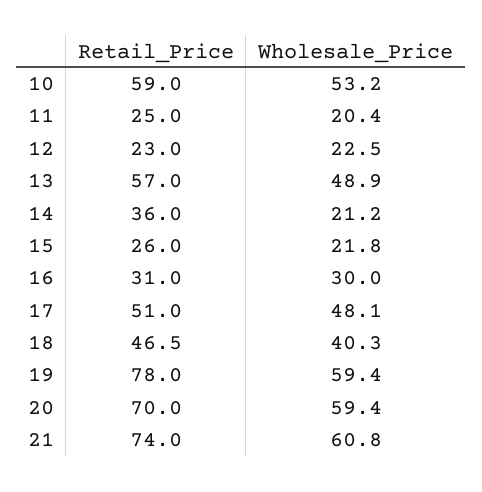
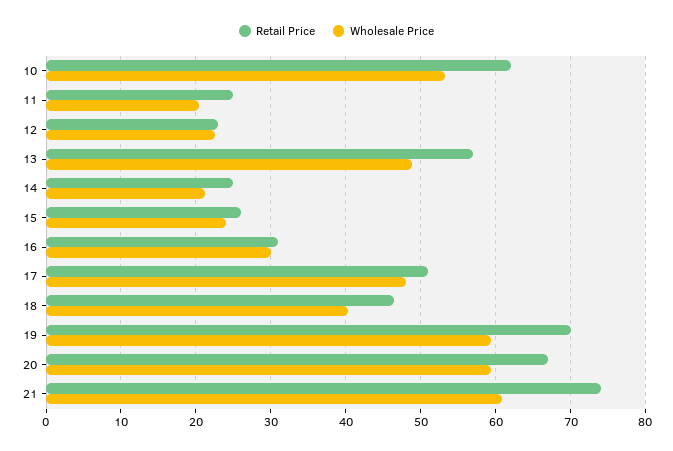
  {
    "Retail_Price": {
-     "10": 59,
+     "10": 62,
      "11": 25,
      "12": 23,
      "13": 57,
-     "14": 36,
+     "14": 25,
      "15": 26,
      "16": 31,
      "17": 51,
      "18": 46.5,
-     "19": 78,
+     "19": 70,
-     "20": 70,
+     "20": 67,
      "21": 74
    },
    "Wholesale_Price": {
      "10": 53.2,
      "11": 20.4,
      "12": 22.5,
      "13": 48.9,
      "14": 21.2,
-     "15": 21.8,
+     "15": 24,
      "16": 30,
      "17": 48.1,
      "18": 40.3,
      "19": 59.4,
      "20": 59.4,
      "21": 60.8
    }
  }

